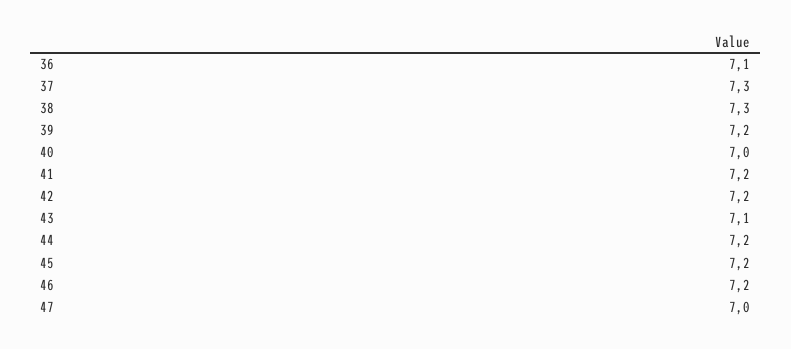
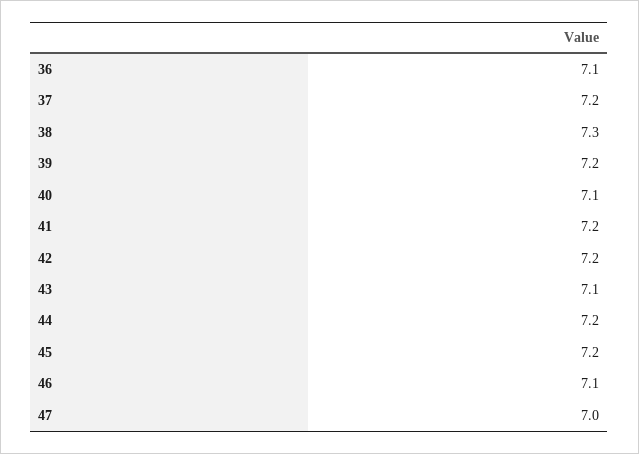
  {
    "36": 7.1,
-   "37": 7.3,
+   "37": 7.2,
    "38": 7.3,
    "39": 7.2,
-   "40": 7,
+   "40": 7.1,
    "41": 7.2,
    "42": 7.2,
    "43": 7.1,
    "44": 7.2,
    "45": 7.2,
-   "46": 7.2,
+   "46": 7.1,
    "47": 7
  }

